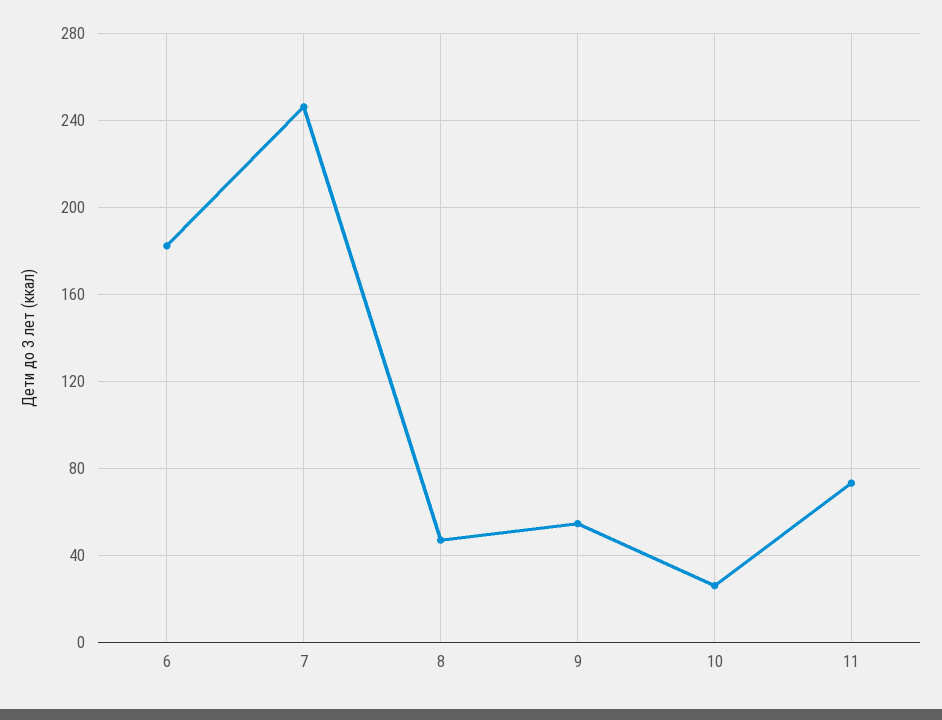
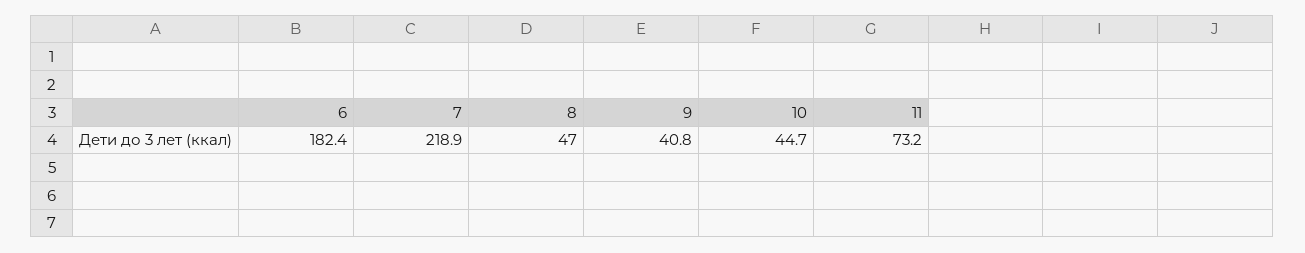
  {
    "6": 182.4,
-   "7": 245,
+   "7": 218.9,
    "8": 47,
-   "9": 55,
+   "9": 40.8,
-   "10": 25,
+   "10": 44.7,
    "11": 73.2
  }

